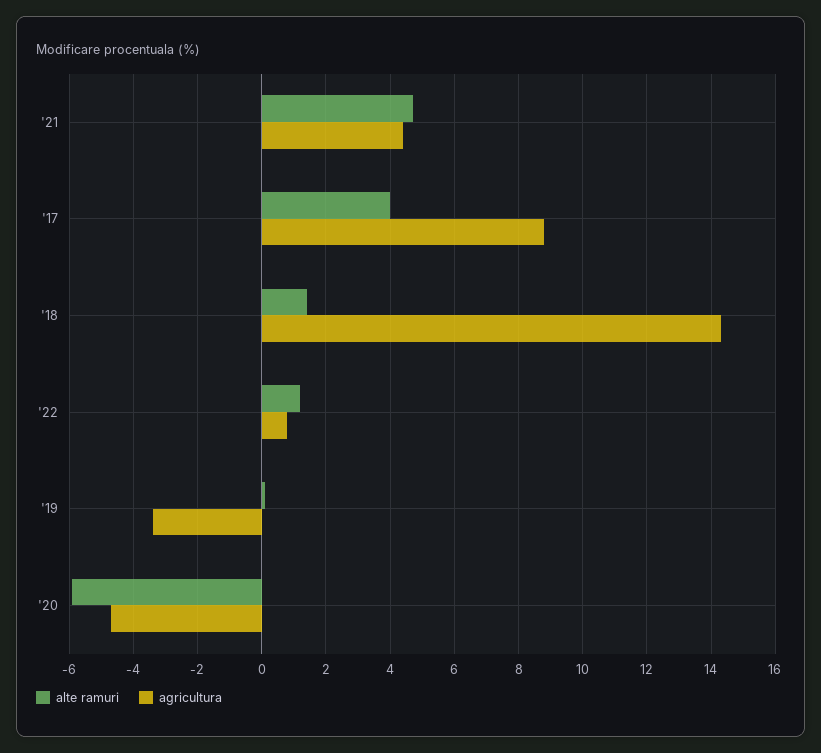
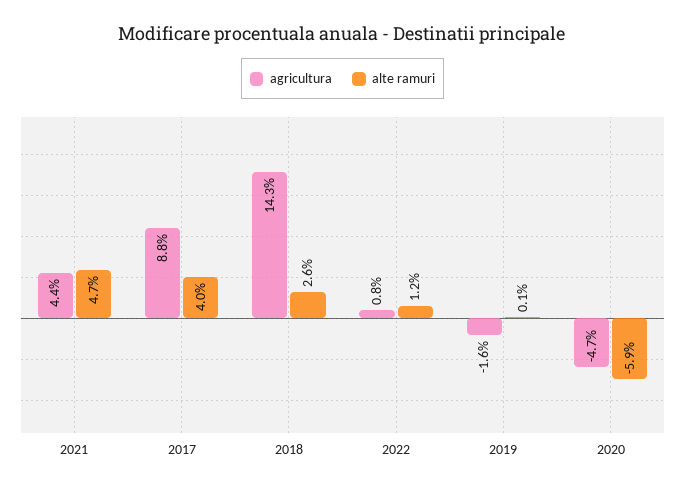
  {
    "alte ramuri": {
      "'21": 4.7,
      "'17": 4,
-     "'18": 1.5,
+     "'18": 2.6,
      "'22": 1.2,
      "'19": 0.1,
      "'20": -5.9
    },
    "agricultura": {
      "'21": 4.4,
      "'17": 8.8,
      "'18": 14.3,
      "'22": 0.8,
-     "'19": -3.5,
+     "'19": -1.6,
      "'20": -4.7
    }
  }

